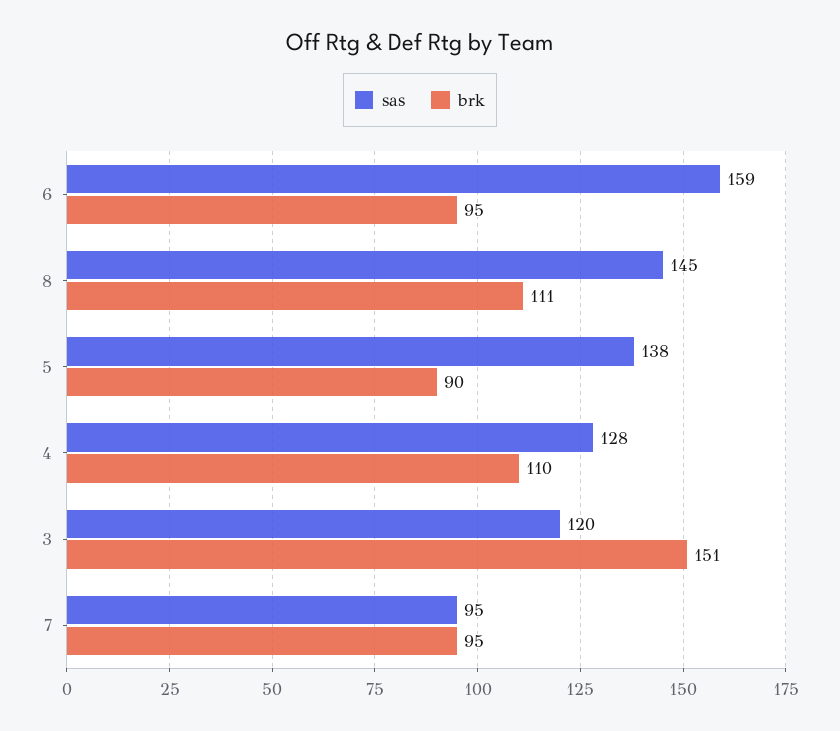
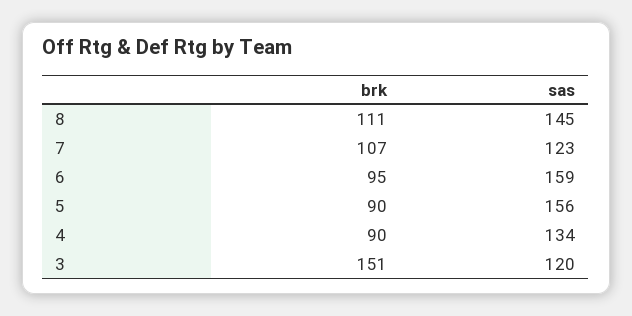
  {
    "sas": {
      "6": 159,
      "8": 145,
-     "5": 138,
+     "5": 156,
-     "4": 128,
+     "4": 134,
      "3": 120,
-     "7": 95
+     "7": 123
    },
    "brk": {
      "6": 95,
      "8": 111,
      "5": 90,
-     "4": 110,
+     "4": 90,
      "3": 151,
-     "7": 95
+     "7": 107
    }
  }

